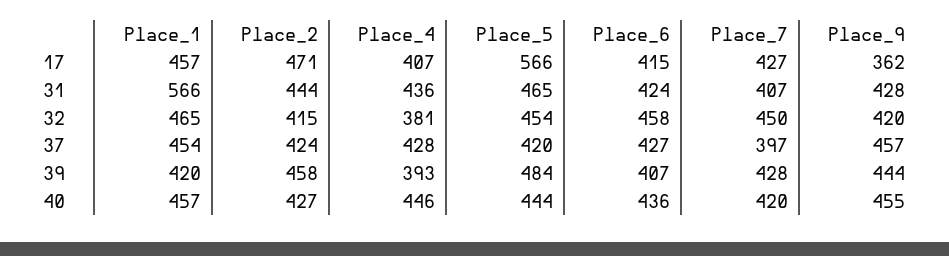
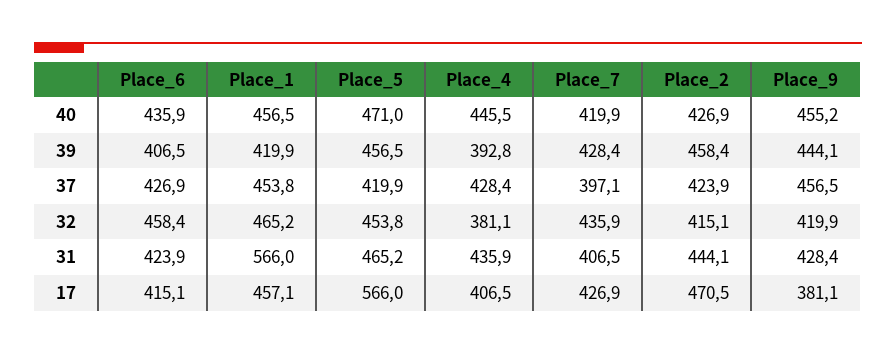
  {
    "Place_1": {
      "17": 457.1,
      "31": 566,
      "32": 465.2,
      "37": 453.8,
      "39": 419.9,
      "40": 456.5
    },
    "Place_2": {
      "17": 470.5,
      "31": 444.1,
      "32": 415.1,
      "37": 423.9,
      "39": 458.4,
      "40": 426.9
    },
    "Place_4": {
      "17": 406.5,
      "31": 435.9,
      "32": 381.1,
      "37": 428.4,
      "39": 392.8,
      "40": 445.5
    },
    "Place_5": {
      "17": 566,
      "31": 465.2,
      "32": 453.8,
      "37": 419.9,
-     "39": 484,
+     "39": 456.5,
-     "40": 444
+     "40": 471
    },
    "Place_6": {
      "17": 415.1,
      "31": 423.9,
      "32": 458.4,
      "37": 426.9,
      "39": 406.5,
      "40": 435.9
    },
    "Place_7": {
      "17": 426.9,
      "31": 406.5,
-     "32": 450,
+     "32": 435.9,
      "37": 397.1,
      "39": 428.4,
      "40": 419.9
    },
    "Place_9": {
-     "17": 362,
+     "17": 381.1,
      "31": 428.4,
      "32": 419.9,
      "37": 456.5,
      "39": 444.1,
      "40": 455.2
    }
  }

